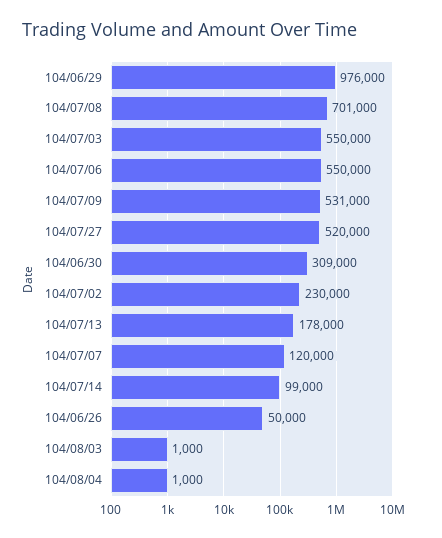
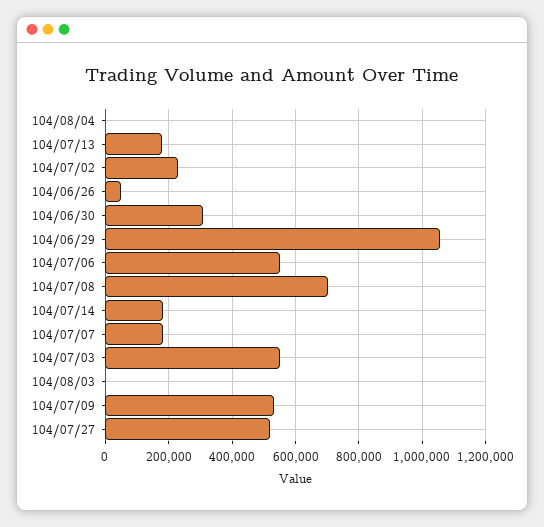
  {
-   "104/06/29": 976000,
+   "104/06/29": 1060000,
    "104/07/08": 701000,
    "104/07/03": 550000,
    "104/07/06": 550000,
    "104/07/09": 531000,
    "104/07/27": 520000,
    "104/06/30": 309000,
    "104/07/02": 230000,
    "104/07/13": 178000,
-   "104/07/07": 120000,
+   "104/07/07": 180000,
-   "104/07/14": 99000,
+   "104/07/14": 180000,
    "104/06/26": 50000,
    "104/08/03": 1000,
    "104/08/04": 1000
  }

